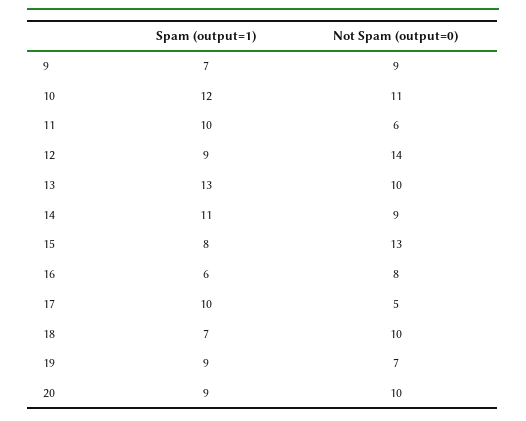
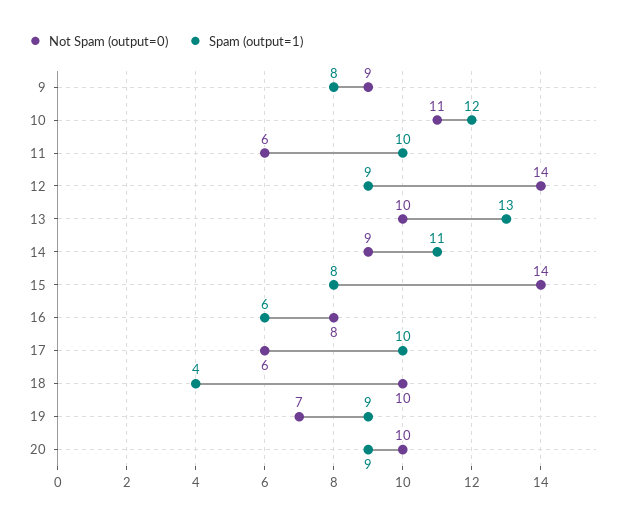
  {
    "Spam (output=1)": {
-     "9": 7,
+     "9": 8,
      "10": 12,
      "11": 10,
      "12": 9,
      "13": 13,
      "14": 11,
      "15": 8,
      "16": 6,
      "17": 10,
-     "18": 7,
+     "18": 4,
      "19": 9,
      "20": 9
    },
    "Not Spam (output=0)": {
      "9": 9,
      "10": 11,
      "11": 6,
      "12": 14,
      "13": 10,
      "14": 9,
-     "15": 13,
+     "15": 14,
      "16": 8,
-     "17": 5,
+     "17": 6,
      "18": 10,
      "19": 7,
      "20": 10
    }
  }

